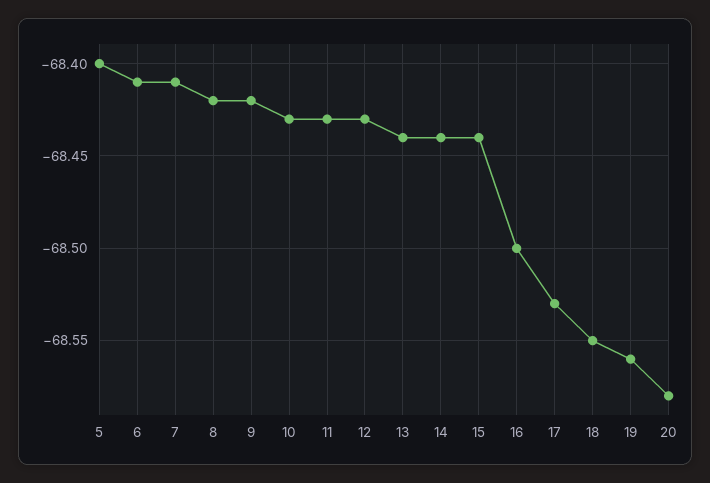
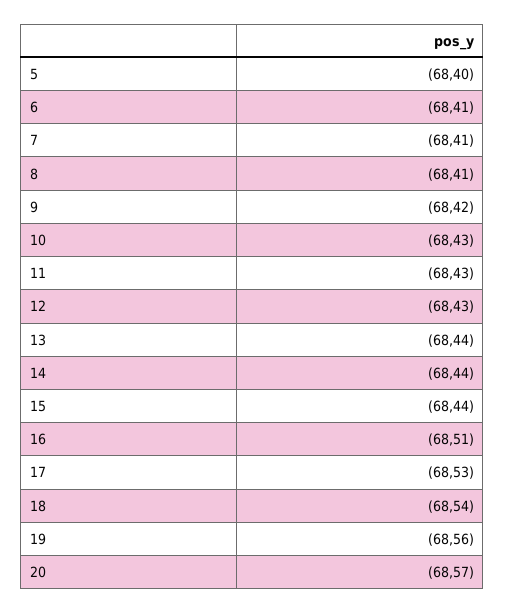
  {
    "5": -68.4,
    "6": -68.41,
    "7": -68.41,
-   "8": -68.42,
+   "8": -68.41,
    "9": -68.42,
    "10": -68.43,
    "11": -68.43,
    "12": -68.43,
    "13": -68.44,
    "14": -68.44,
    "15": -68.44,
-   "16": -68.5,
+   "16": -68.51,
    "17": -68.53,
-   "18": -68.55,
+   "18": -68.54,
    "19": -68.56,
-   "20": -68.58
+   "20": -68.57
  }

